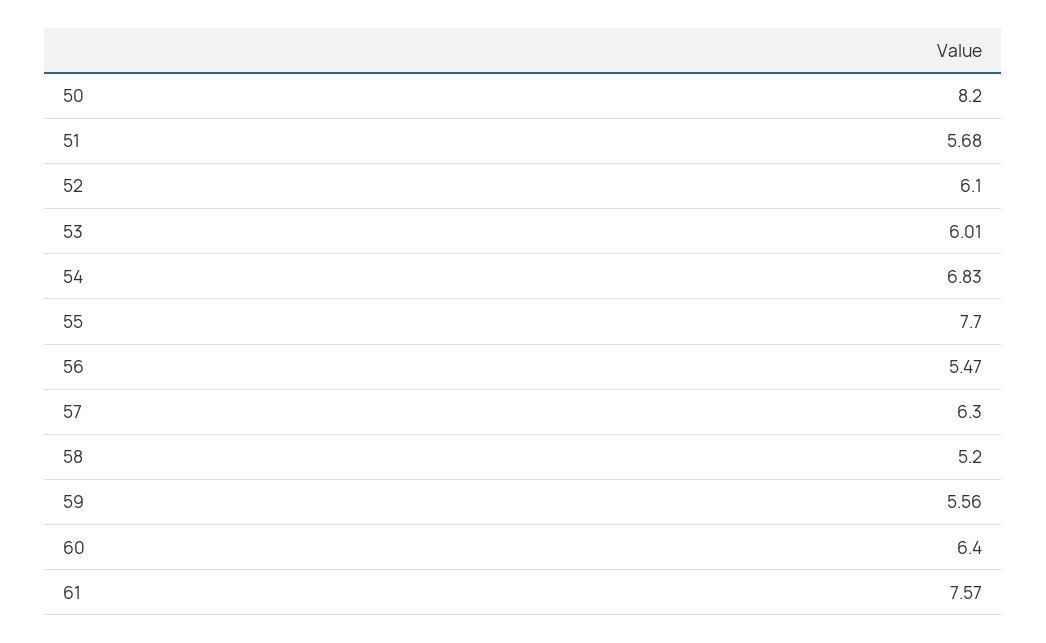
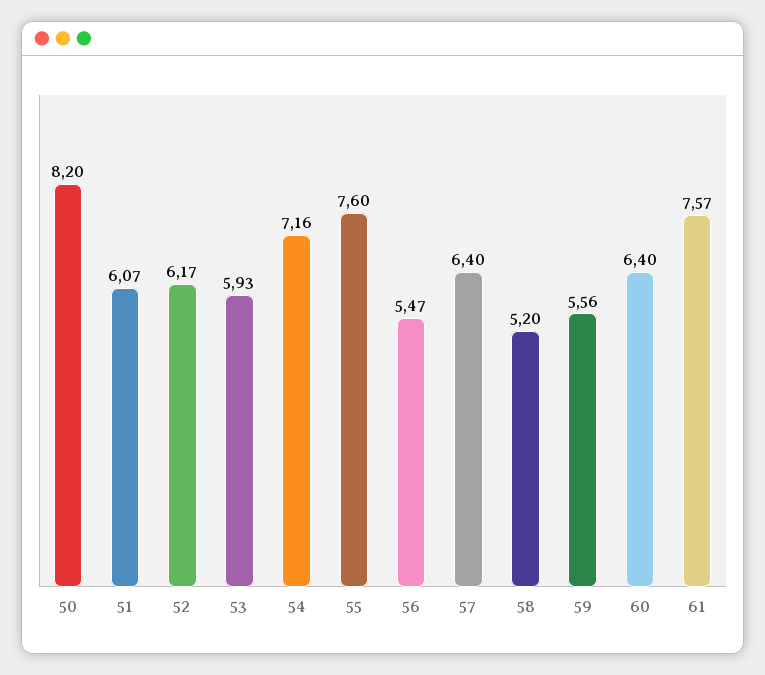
  {
    "50": 8.2,
-   "51": 5.68,
+   "51": 6.07,
-   "52": 6.1,
+   "52": 6.17,
-   "53": 6.01,
+   "53": 5.93,
-   "54": 6.83,
+   "54": 7.16,
-   "55": 7.7,
+   "55": 7.6,
    "56": 5.47,
-   "57": 6.3,
+   "57": 6.4,
    "58": 5.2,
    "59": 5.56,
    "60": 6.4,
    "61": 7.57
  }

